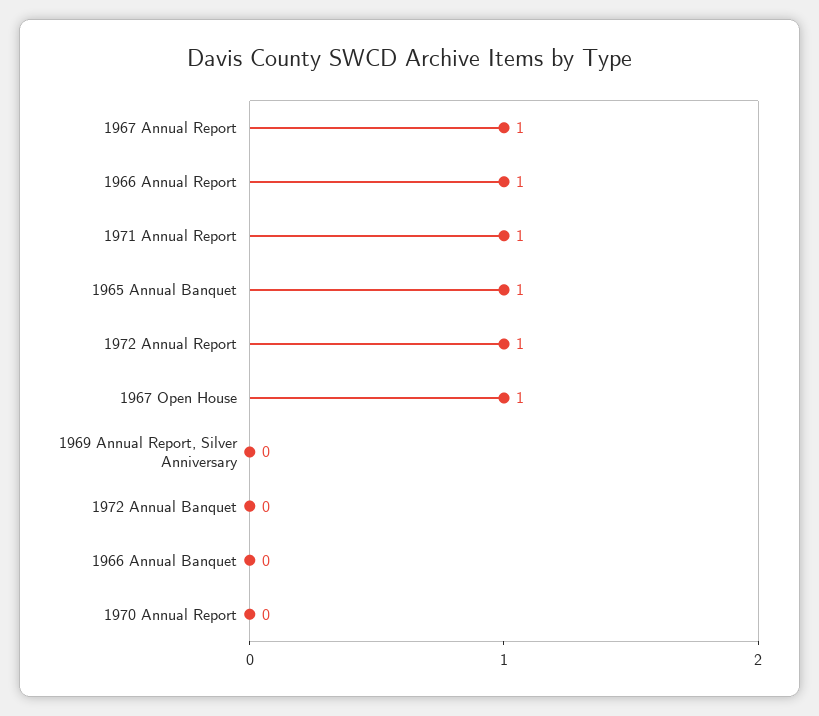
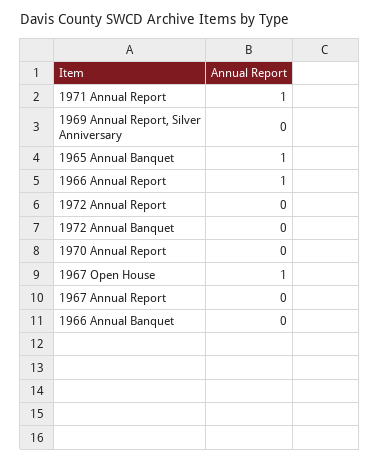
  {
-   "1967 Annual Report": 1,
+   "1967 Annual Report": 0,
    "1966 Annual Report": 1,
    "1971 Annual Report": 1,
    "1965 Annual Banquet": 1,
-   "1972 Annual Report": 1,
+   "1972 Annual Report": 0,
    "1967 Open House": 1,
    "1969 Annual Report, Silver Anniversary": 0,
    "1972 Annual Banquet": 0,
    "1966 Annual Banquet": 0,
    "1970 Annual Report": 0
  }

